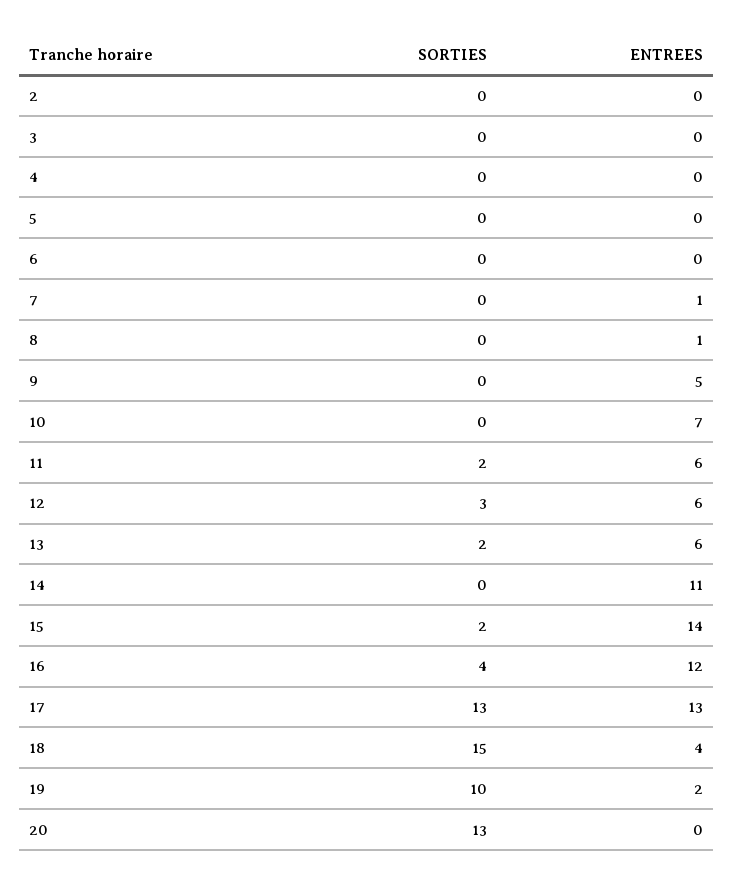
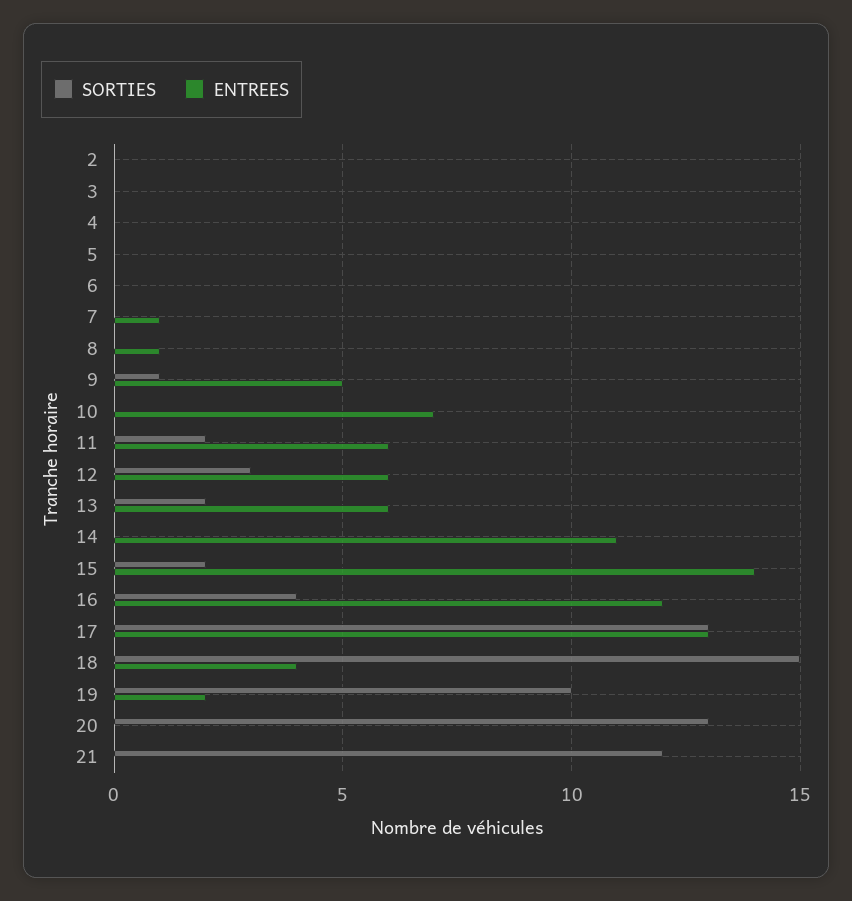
  {
    "SORTIES": {
      "2": 0,
      "3": 0,
      "4": 0,
      "5": 0,
      "6": 0,
      "7": 0,
      "8": 0,
-     "9": 0,
+     "9": 1,
      "10": 0,
      "11": 2,
      "12": 3,
      "13": 2,
      "14": 0,
      "15": 2,
      "16": 4,
      "17": 13,
      "18": 15,
      "19": 10,
-     "20": 13
+     "20": 13,
+     "21": 12
    },
    "ENTREES": {
      "2": 0,
      "3": 0,
      "4": 0,
      "5": 0,
      "6": 0,
      "7": 1,
      "8": 1,
      "9": 5,
      "10": 7,
      "11": 6,
      "12": 6,
      "13": 6,
      "14": 11,
      "15": 14,
      "16": 12,
      "17": 13,
      "18": 4,
      "19": 2,
-     "20": 0
+     "20": 0,
+     "21": 0
    }
  }

